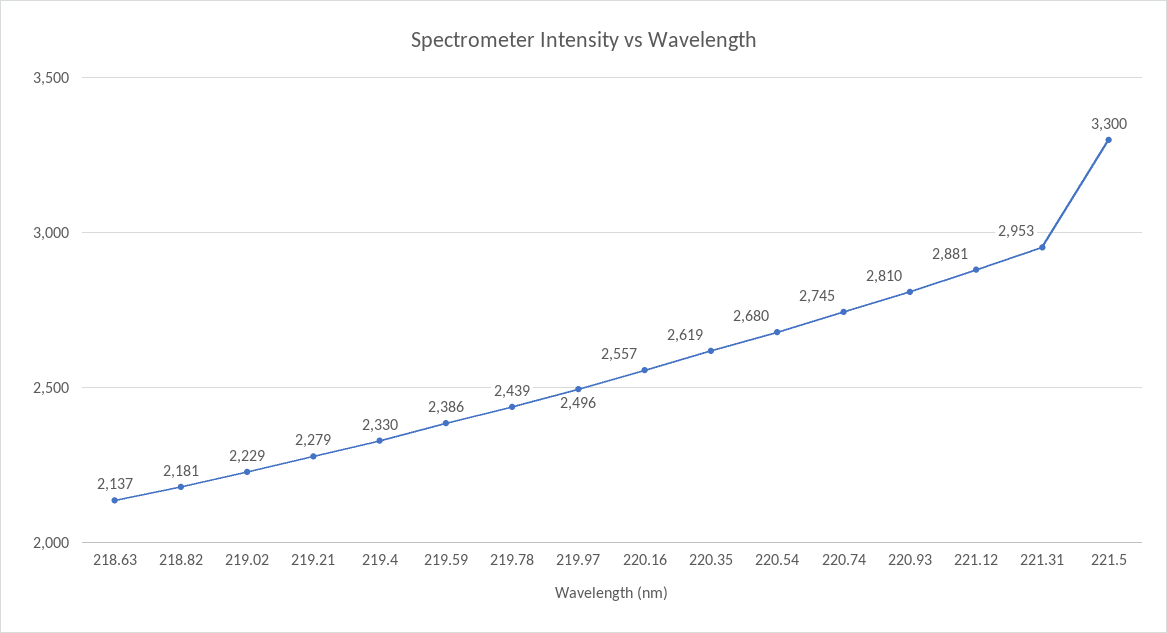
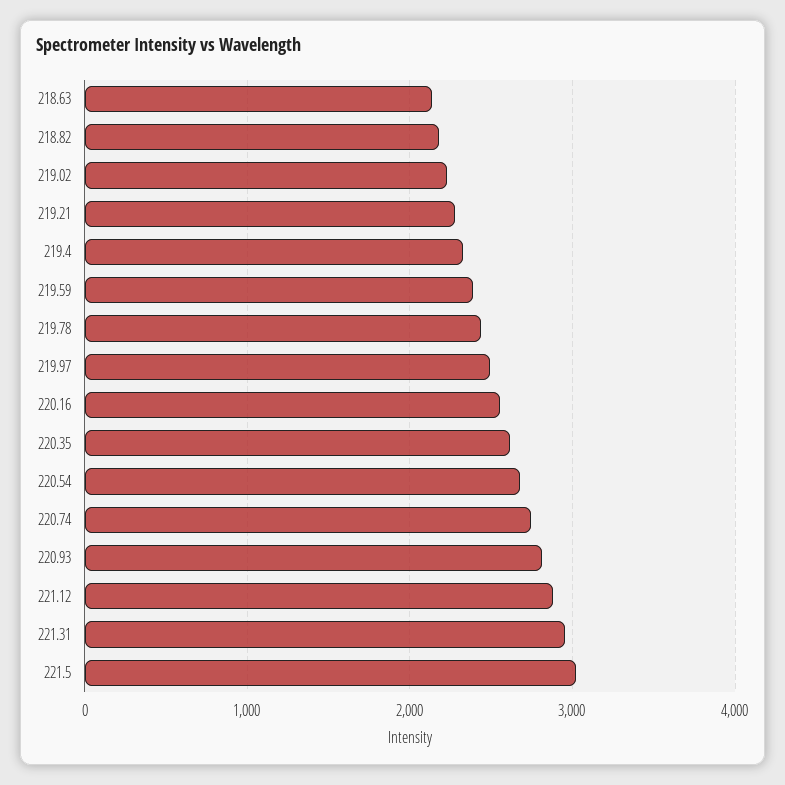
  {
    "218.63": 2137,
    "218.82": 2181,
    "219.02": 2229,
    "219.21": 2279,
    "219.4": 2330,
    "219.59": 2386,
    "219.78": 2439,
    "219.97": 2496,
    "220.16": 2557,
    "220.35": 2619,
    "220.54": 2680,
    "220.74": 2745,
    "220.93": 2810,
    "221.12": 2881,
    "221.31": 2953,
-   "221.5": 3300
+   "221.5": 3000
  }

